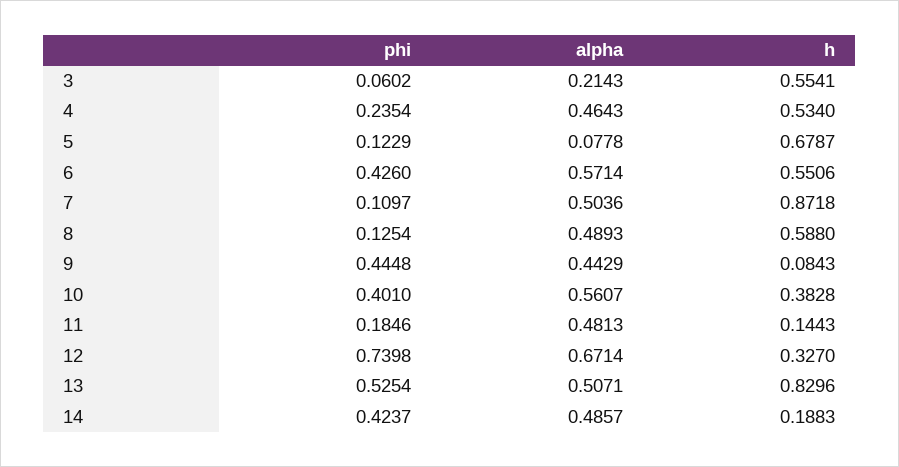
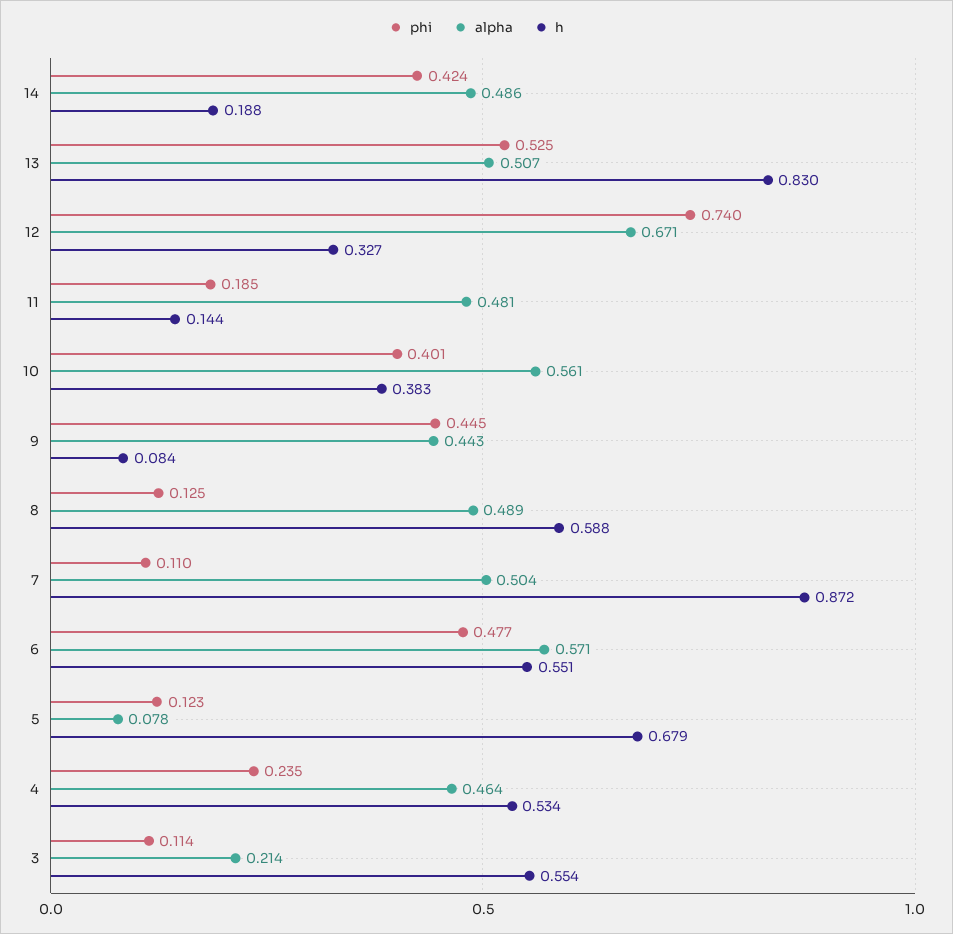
  {
    "phi": {
-     "3": 0.0602,
+     "3": 0.114,
      "4": 0.2354,
      "5": 0.1229,
-     "6": 0.426,
+     "6": 0.477,
      "7": 0.1097,
      "8": 0.1254,
      "9": 0.4448,
      "10": 0.401,
      "11": 0.1846,
      "12": 0.7398,
      "13": 0.5254,
      "14": 0.4237
    },
    "alpha": {
      "3": 0.2143,
      "4": 0.4643,
      "5": 0.0778,
      "6": 0.5714,
      "7": 0.5036,
      "8": 0.4893,
      "9": 0.4429,
      "10": 0.5607,
      "11": 0.4813,
      "12": 0.6714,
      "13": 0.5071,
      "14": 0.4857
    },
    "h": {
      "3": 0.5541,
      "4": 0.534,
      "5": 0.6787,
      "6": 0.5506,
      "7": 0.8718,
      "8": 0.588,
      "9": 0.0843,
      "10": 0.3828,
      "11": 0.1443,
      "12": 0.327,
      "13": 0.8296,
      "14": 0.1883
    }
  }

